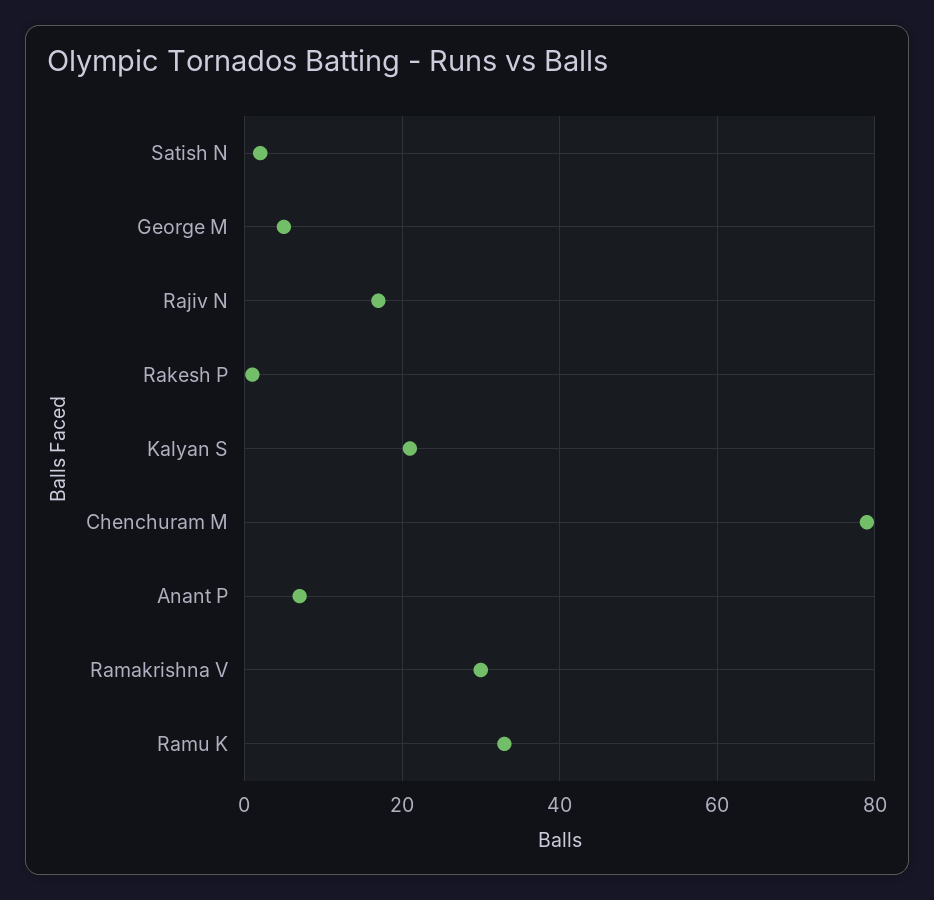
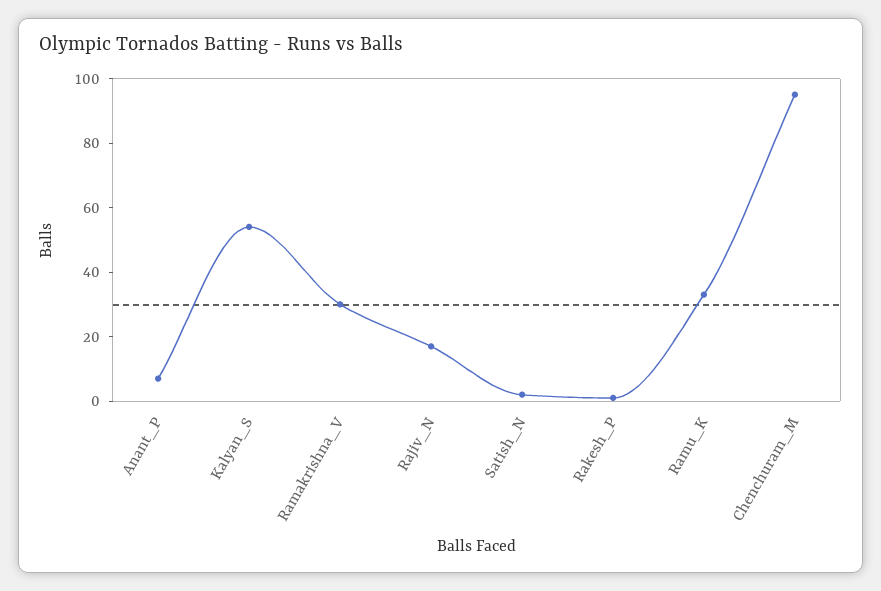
  {
    "Satish N": 0,
-   "George M": 5,
    "Rajiv N": 15,
    "Rakesh P": 0,
-   "Kalyan S": 20,
+   "Kalyan S": 55,
-   "Chenchuram M": 80,
+   "Chenchuram M": 95,
    "Anant P": 5,
    "Ramakrishna V": 30,
    "Ramu K": 35
  }

